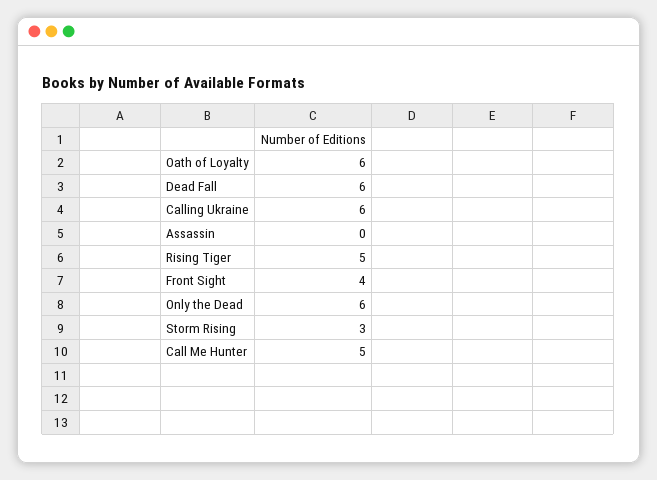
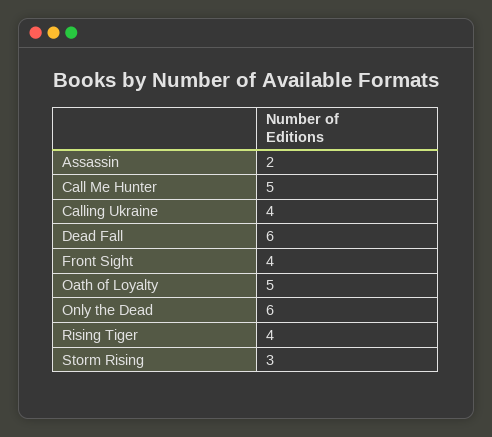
  {
-   "Oath of Loyalty": 6,
+   "Oath of Loyalty": 5,
    "Dead Fall": 6,
-   "Calling Ukraine": 6,
+   "Calling Ukraine": 4,
-   "Assassin": 0,
+   "Assassin": 2,
-   "Rising Tiger": 5,
+   "Rising Tiger": 4,
    "Front Sight": 4,
    "Only the Dead": 6,
    "Storm Rising": 3,
    "Call Me Hunter": 5
  }

